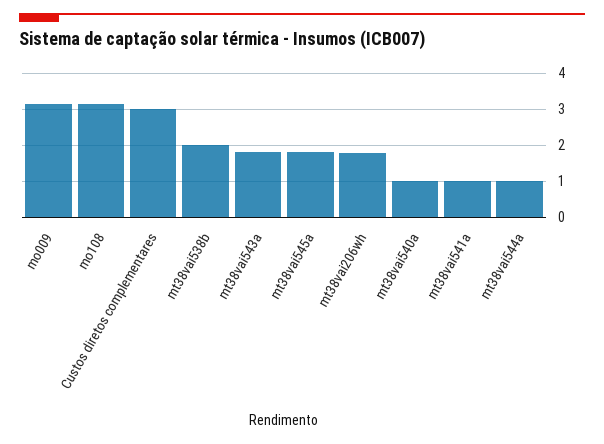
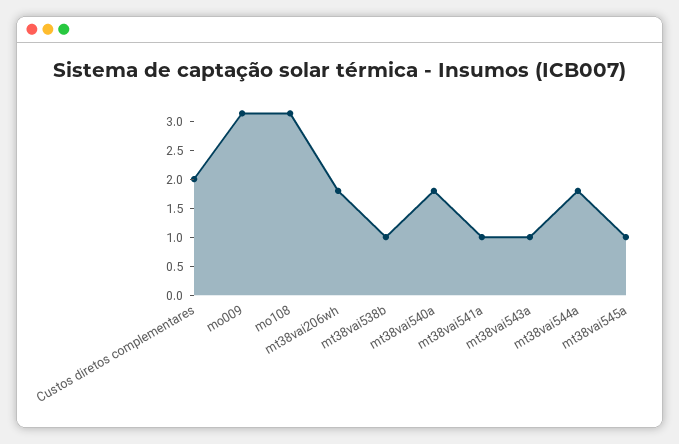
  {
    "mo009": 3.2,
    "mo108": 3.2,
-   "Custos diretos complementares": 3,
+   "Custos diretos complementares": 2,
-   "mt38vai538b": 2,
+   "mt38vai538b": 1,
-   "mt38vai543a": 1.8,
+   "mt38vai543a": 1,
-   "mt38vai545a": 1.8,
+   "mt38vai545a": 1,
    "mt38vai206wh": 1.8,
-   "mt38vai540a": 1,
+   "mt38vai540a": 1.75,
    "mt38vai541a": 1,
-   "mt38vai544a": 1
+   "mt38vai544a": 1.75
  }

